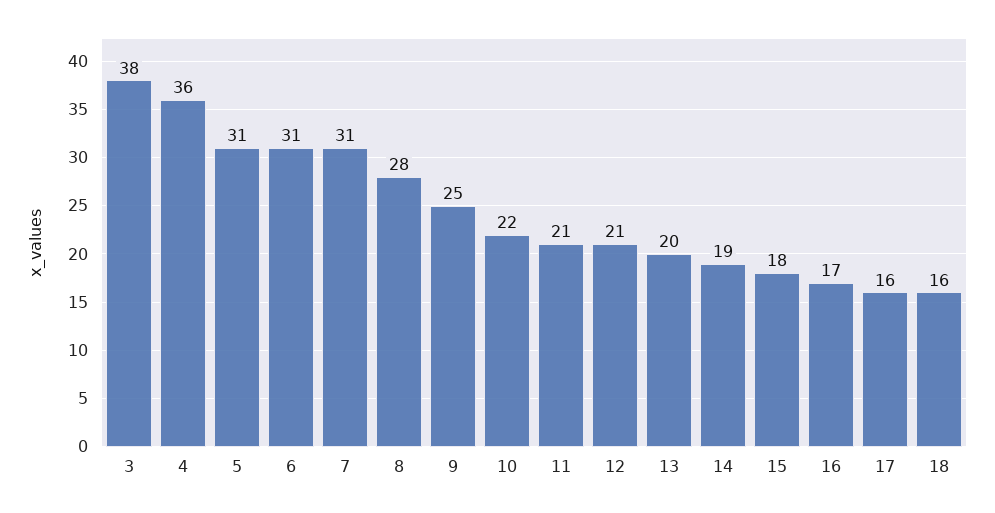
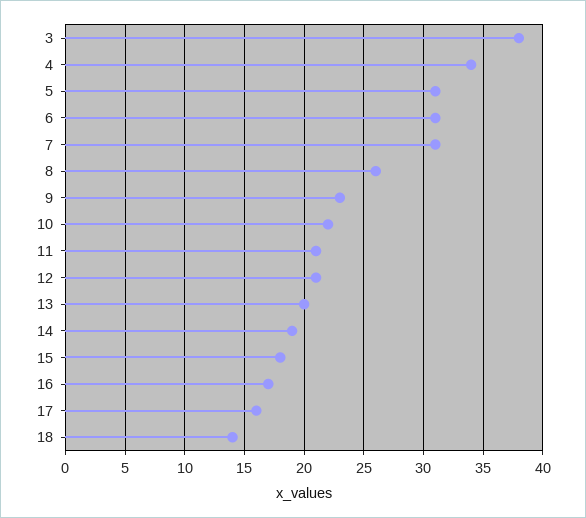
  {
    "3": 38,
-   "4": 36,
+   "4": 34,
    "5": 31,
    "6": 31,
    "7": 31,
-   "8": 28,
+   "8": 26,
-   "9": 25,
+   "9": 23,
    "10": 22,
    "11": 21,
    "12": 21,
    "13": 20,
    "14": 19,
    "15": 18,
    "16": 17,
    "17": 16,
-   "18": 16
+   "18": 14
  }

